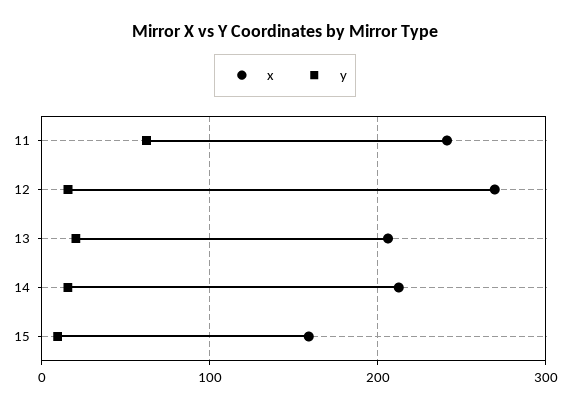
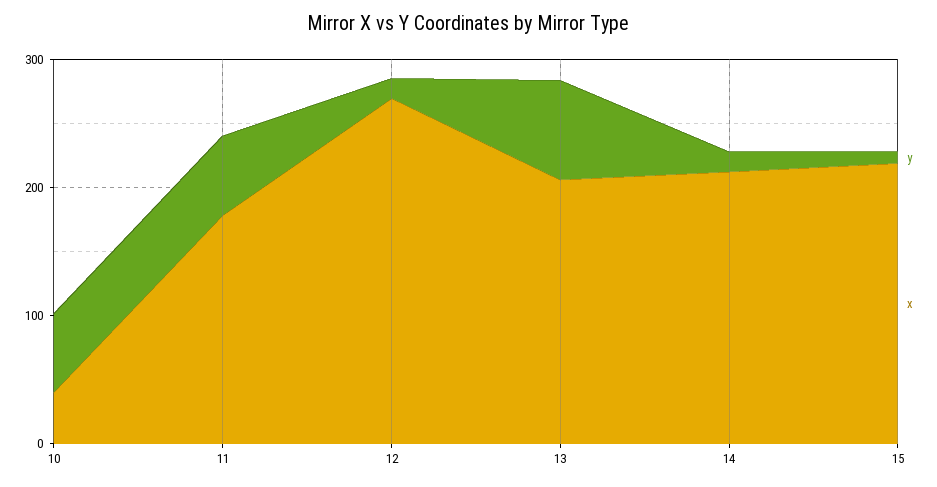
  {
    "x": {
-     "11": 240,
+     "11": 180,
      "12": 270,
      "13": 210,
      "14": 210,
-     "15": 160
+     "15": 220,
+     "10": 40
    },
    "y": {
      "11": 60,
      "12": 20,
-     "13": 20,
+     "13": 80,
      "14": 20,
-     "15": 10
+     "15": 10,
+     "10": 60
    }
  }

